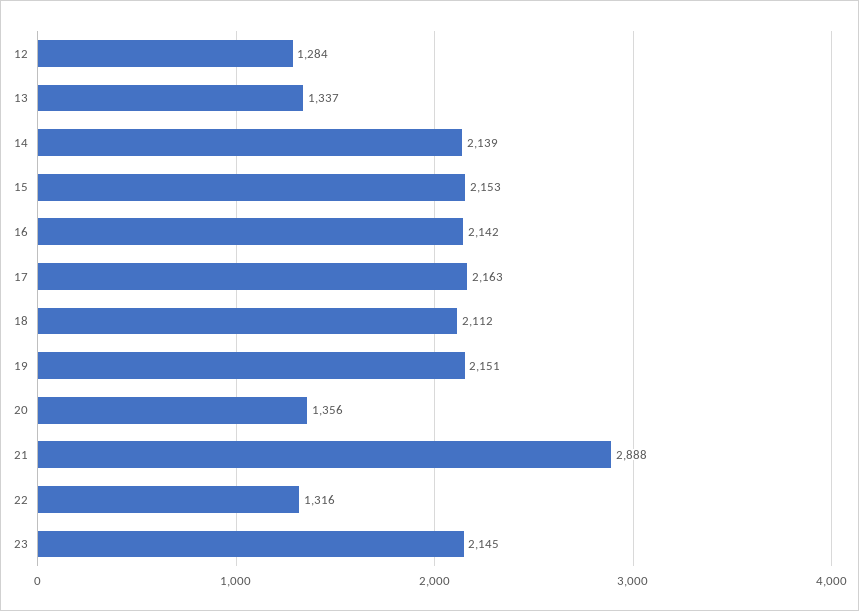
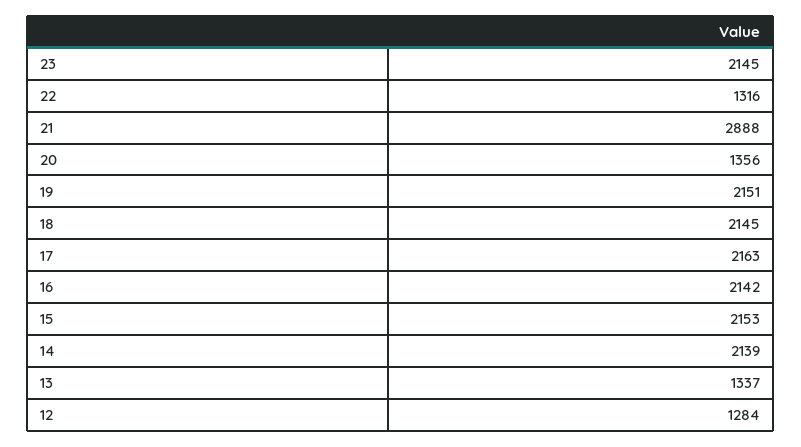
  {
    "12": 1284,
    "13": 1337,
    "14": 2139,
    "15": 2153,
    "16": 2142,
    "17": 2163,
-   "18": 2112,
+   "18": 2145,
    "19": 2151,
    "20": 1356,
    "21": 2888,
    "22": 1316,
    "23": 2145
  }

